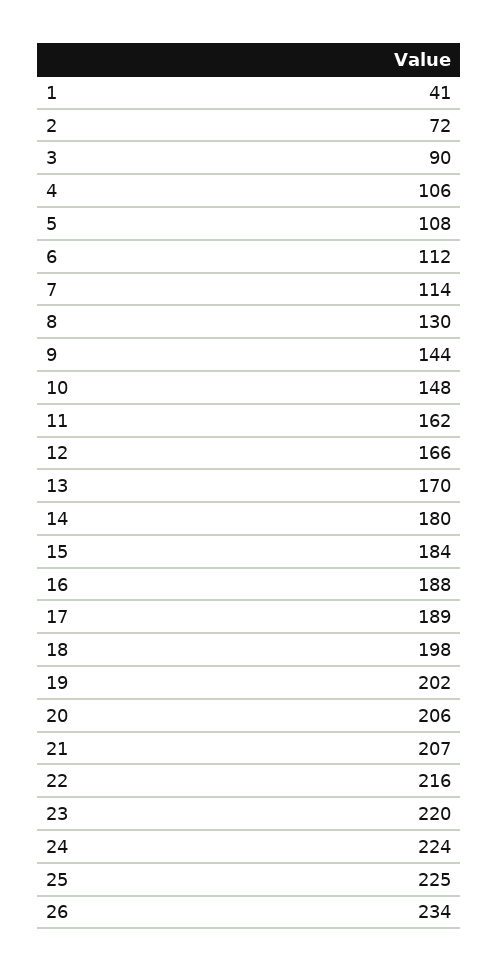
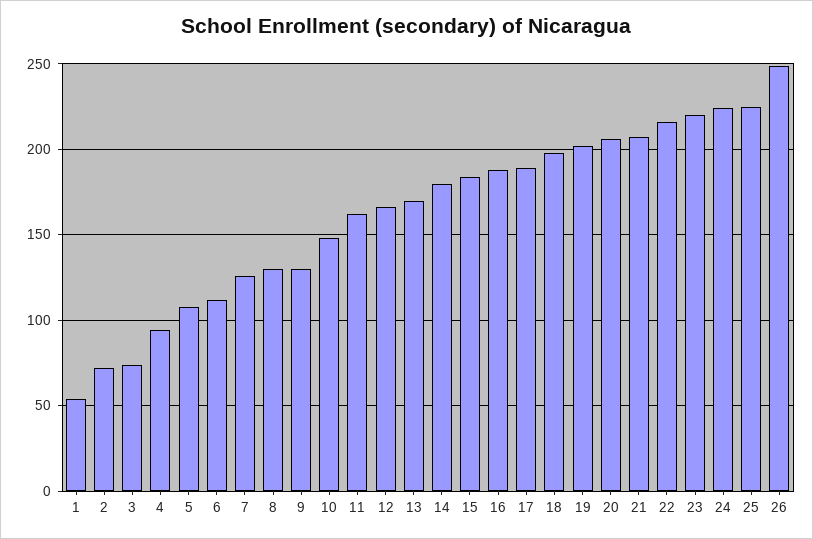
  {
-   "1": 41,
+   "1": 55,
    "2": 72,
-   "3": 90,
+   "3": 75,
-   "4": 106,
+   "4": 95,
    "5": 108,
    "6": 112,
-   "7": 114,
+   "7": 125,
    "8": 130,
-   "9": 144,
+   "9": 130,
    "10": 148,
    "11": 162,
    "12": 166,
    "13": 170,
    "14": 180,
    "15": 184,
    "16": 188,
    "17": 189,
    "18": 198,
    "19": 202,
    "20": 206,
    "21": 207,
    "22": 216,
    "23": 220,
    "24": 224,
    "25": 225,
-   "26": 234
+   "26": 250
  }

